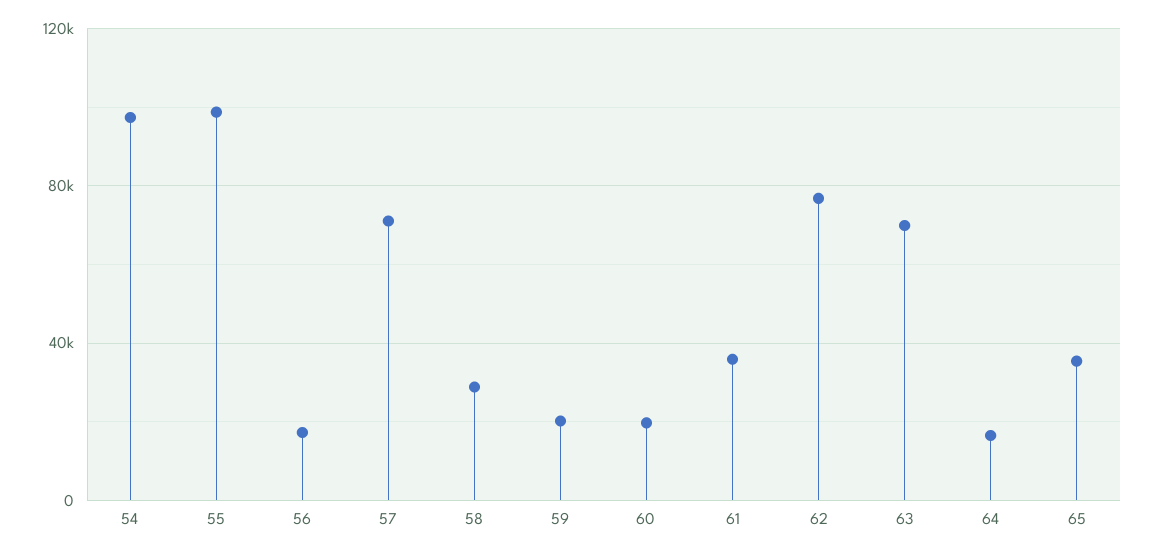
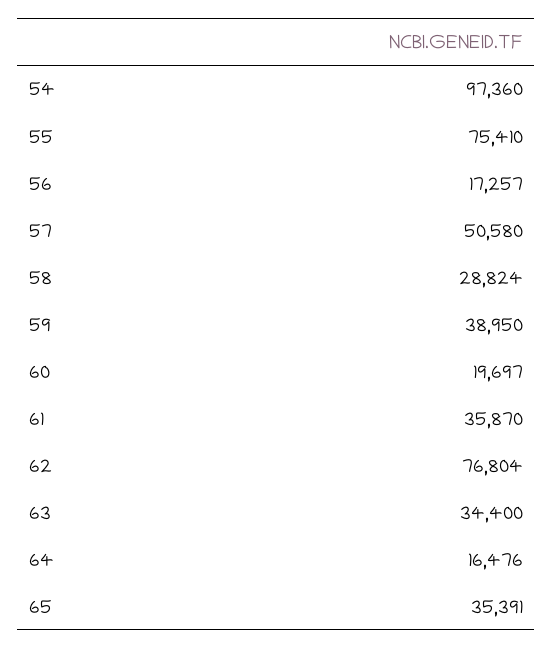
  {
    "54": 97360,
-   "55": 100000,
+   "55": 75410,
    "56": 17257,
-   "57": 70000,
+   "57": 50580,
    "58": 28824,
-   "59": 20000,
+   "59": 38950,
    "60": 19697,
    "61": 35870,
    "62": 76804,
-   "63": 70000,
+   "63": 34400,
    "64": 16476,
    "65": 35391
  }

